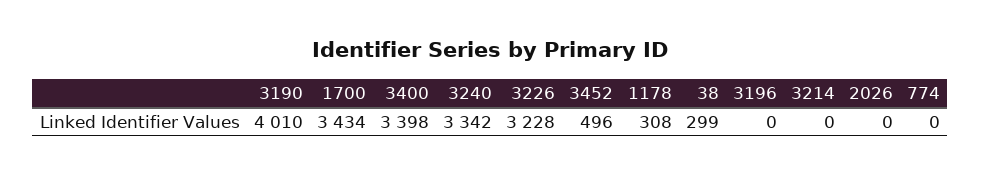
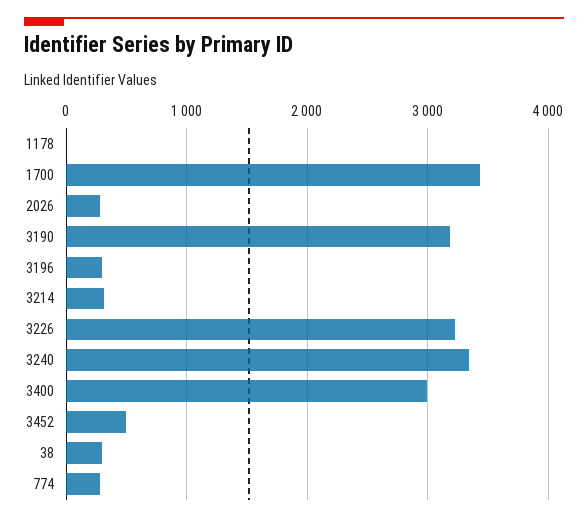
  {
-   "3190": 4010,
+   "3190": 3200,
    "1700": 3434,
-   "3400": 3398,
+   "3400": 3000,
    "3240": 3342,
    "3226": 3228,
    "3452": 496,
-   "1178": 308,
+   "1178": 0,
    "38": 299,
-   "3196": 0,
+   "3196": 300,
-   "3214": 0,
+   "3214": 300,
-   "2026": 0,
+   "2026": 300,
-   "774": 0
+   "774": 300
  }

